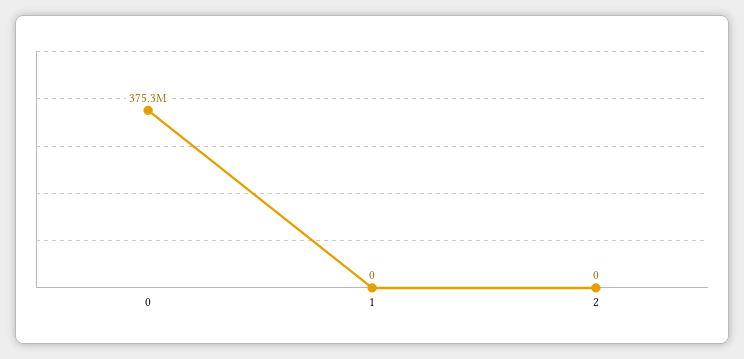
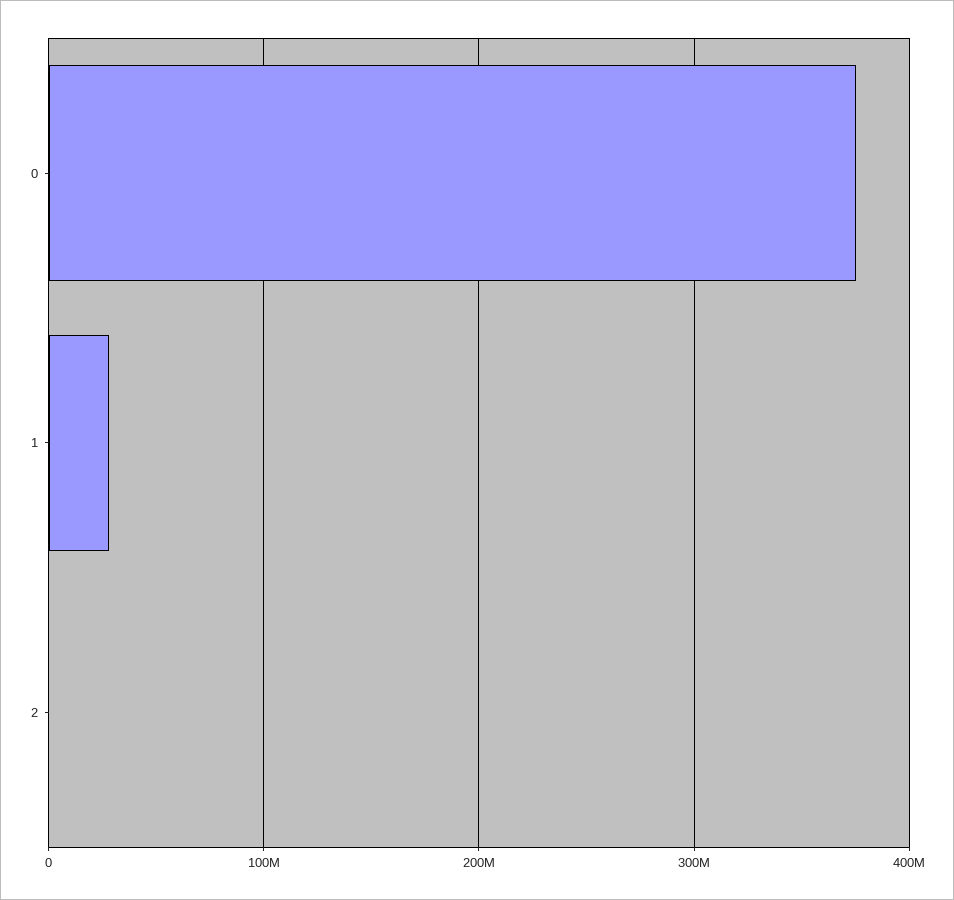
  {
    "0": 375300000,
-   "1": 0,
+   "1": 30000000,
    "2": 0
  }

